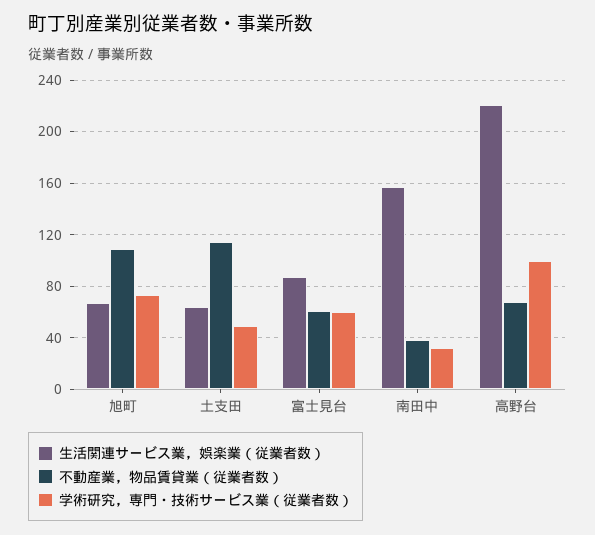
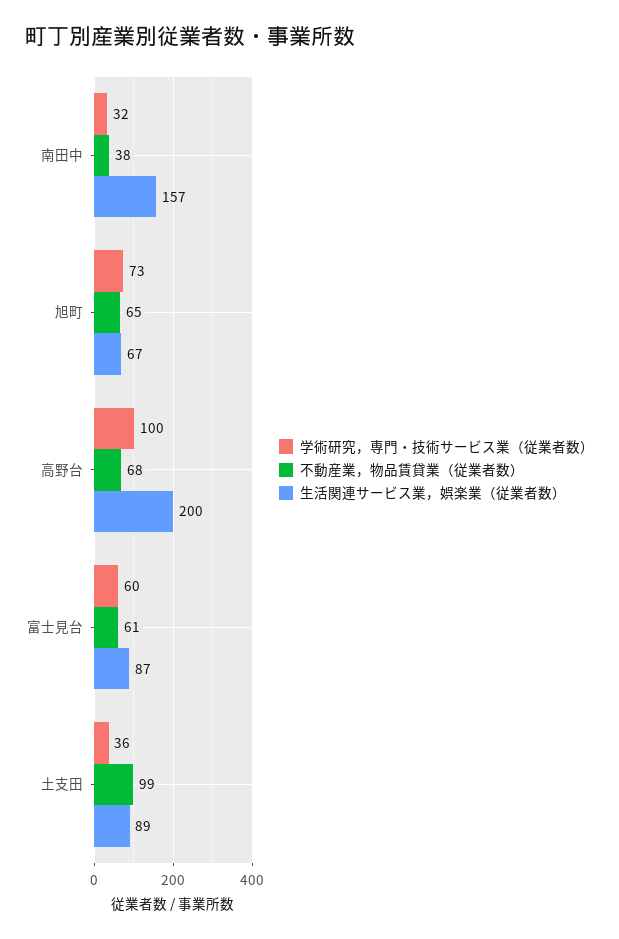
  {
    "生活関連サービス業，娯楽業（従業者数）": {
      "旭町": 67,
-     "土支田": 65,
+     "土支田": 89,
      "富士見台": 87,
      "南田中": 157,
-     "高野台": 220
+     "高野台": 200
    },
    "不動産業，物品賃貸業（従業者数）": {
-     "旭町": 110,
+     "旭町": 65,
-     "土支田": 115,
+     "土支田": 99,
      "富士見台": 61,
      "南田中": 38,
      "高野台": 68
    },
    "学術研究，専門・技術サービス業（従業者数）": {
      "旭町": 73,
-     "土支田": 50,
+     "土支田": 36,
      "富士見台": 60,
      "南田中": 32,
      "高野台": 100
    }
  }

